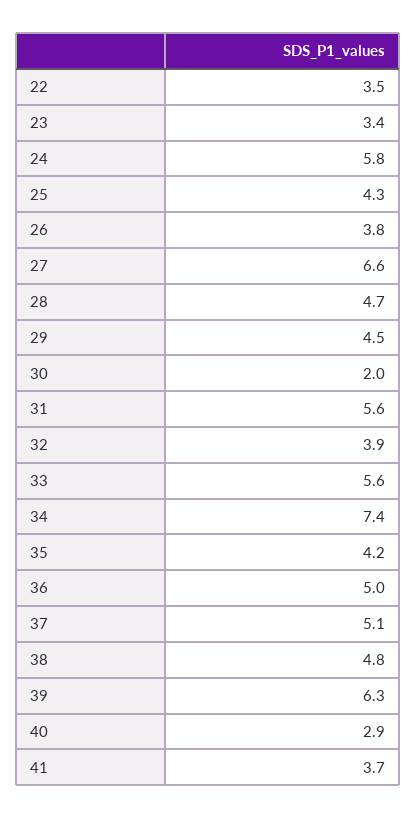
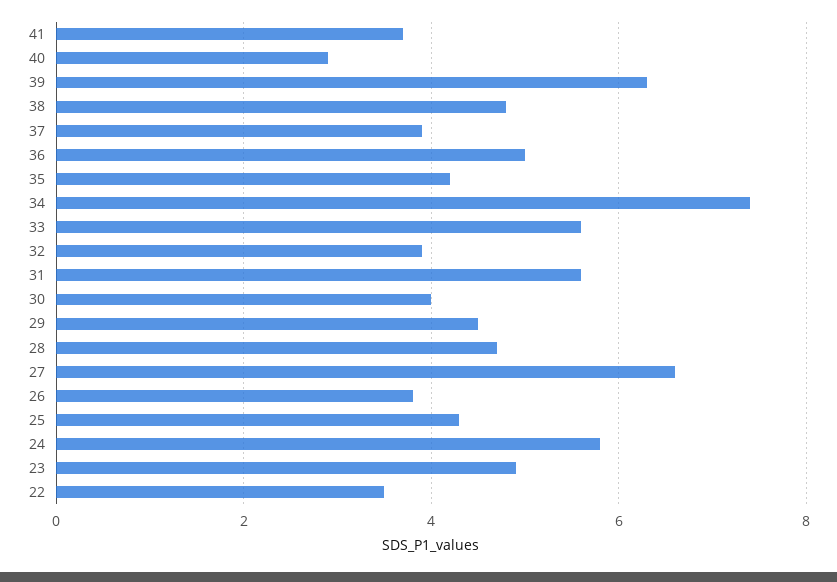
  {
    "22": 3.5,
-   "23": 3.4,
+   "23": 5,
    "24": 5.8,
    "25": 4.3,
    "26": 3.8,
    "27": 6.6,
    "28": 4.7,
    "29": 4.5,
-   "30": 2,
+   "30": 4,
    "31": 5.6,
    "32": 3.9,
    "33": 5.6,
    "34": 7.4,
    "35": 4.2,
    "36": 5,
-   "37": 5.1,
+   "37": 4,
    "38": 4.8,
    "39": 6.3,
    "40": 2.9,
    "41": 3.7
  }

